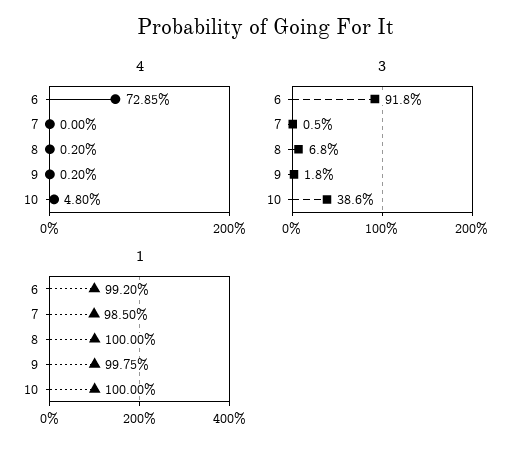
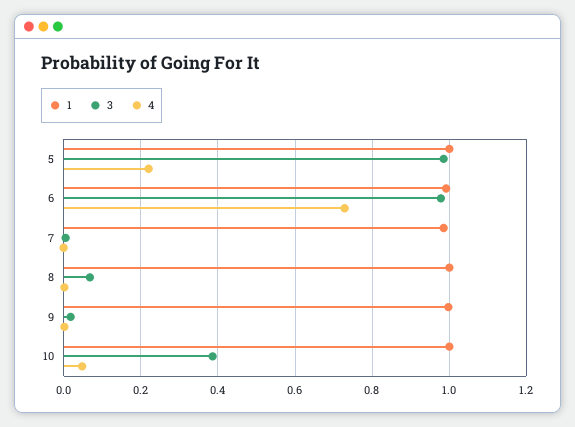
  {
    "4": {
      "6": 0.7285,
      "7": 0,
      "8": 0.002,
      "9": 0.002,
-     "10": 0.048
+     "10": 0.048,
+     "5": 0.22
    },
    "3": {
-     "6": 0.918,
+     "6": 0.98,
      "7": 0.005,
      "8": 0.068,
      "9": 0.018,
-     "10": 0.386
+     "10": 0.386,
+     "5": 0.98
    },
    "1": {
      "6": 0.992,
      "7": 0.985,
      "8": 1,
      "9": 0.9975,
-     "10": 1
+     "10": 1,
+     "5": 1
    }
  }

